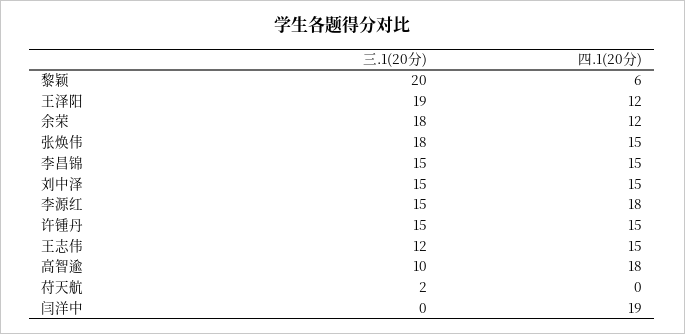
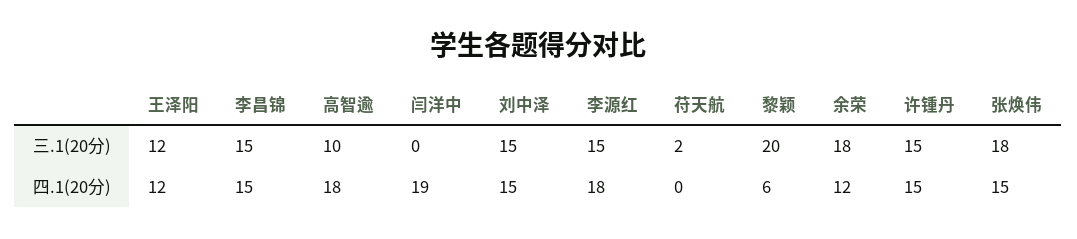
  {
    "三.1(20分)": {
      "黎颖": 20,
-     "王泽阳": 19,
+     "王泽阳": 12,
      "余荣": 18,
      "张焕伟": 18,
      "李昌锦": 15,
      "刘中泽": 15,
      "李源红": 15,
      "许锺丹": 15,
-     "王志伟": 12,
      "高智逾": 10,
      "苻天航": 2,
      "闫洋中": 0
    },
    "四.1(20分)": {
      "黎颖": 6,
      "王泽阳": 12,
      "余荣": 12,
      "张焕伟": 15,
      "李昌锦": 15,
      "刘中泽": 15,
      "李源红": 18,
      "许锺丹": 15,
-     "王志伟": 15,
      "高智逾": 18,
      "苻天航": 0,
      "闫洋中": 19
    }
  }

